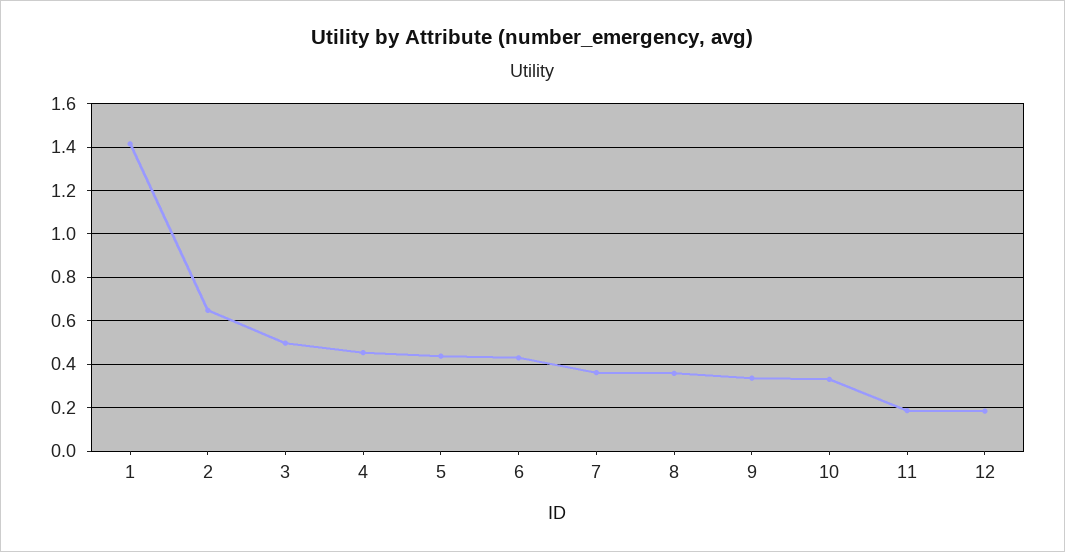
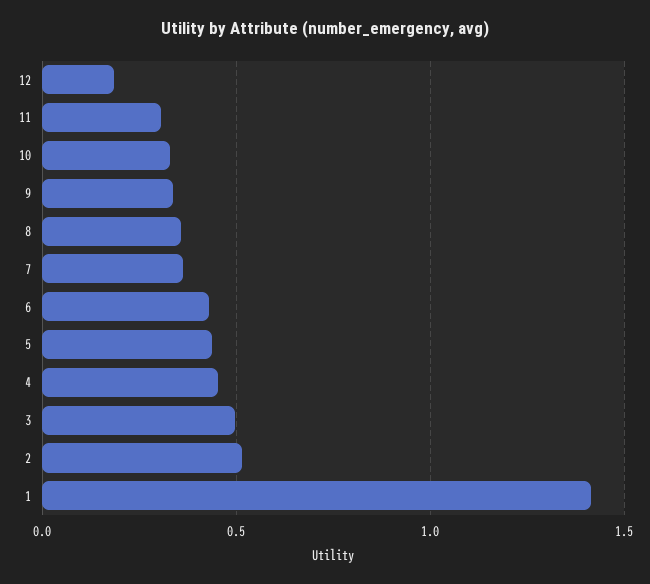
  {
    "1": 1.4,
-   "2": 0.65,
+   "2": 0.5,
    "3": 0.5,
    "4": 0.45,
    "5": 0.45,
    "6": 0.45,
    "7": 0.35,
    "8": 0.35,
    "9": 0.35,
    "10": 0.35,
-   "11": 0.2,
+   "11": 0.3,
    "12": 0.2
  }

